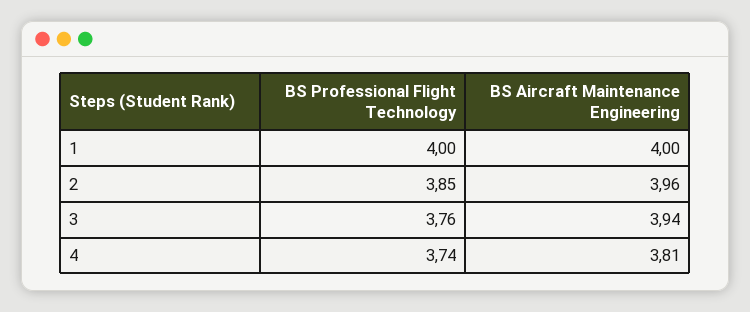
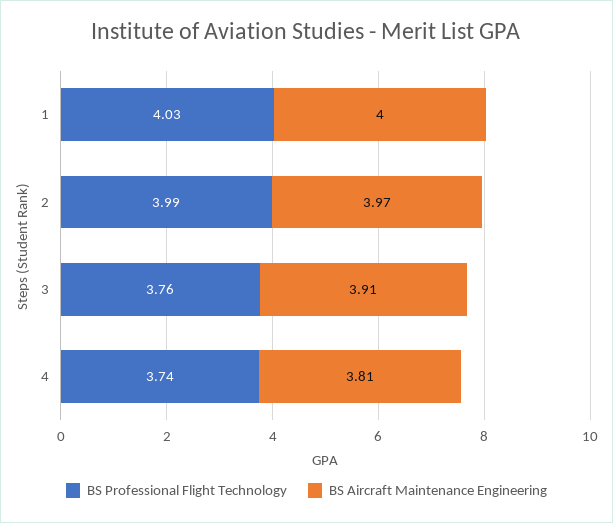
  {
    "BS Professional Flight Technology": {
-     "1": 4,
+     "1": 4.03,
-     "2": 3.85,
+     "2": 3.99,
      "3": 3.76,
      "4": 3.74
    },
    "BS Aircraft Maintenance Engineering": {
      "1": 4,
-     "2": 3.96,
+     "2": 3.97,
-     "3": 3.94,
+     "3": 3.91,
      "4": 3.81
    }
  }

